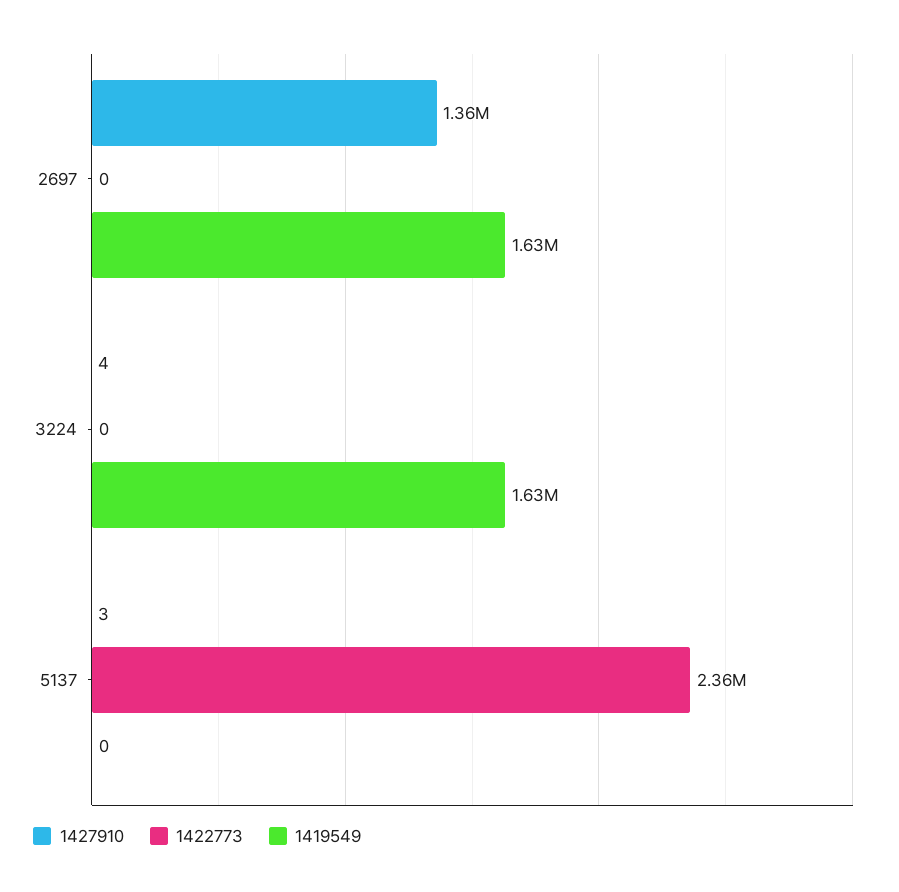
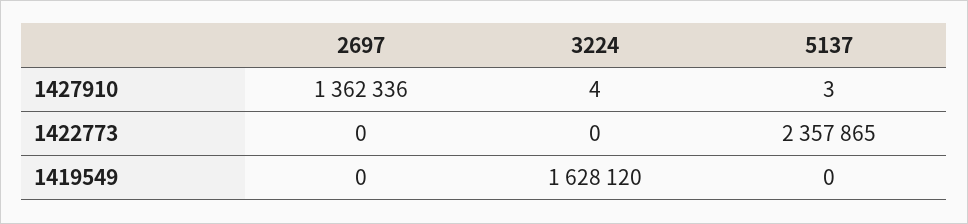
  {
    "1427910": {
      "2697": 1362336,
      "3224": 4,
      "5137": 3
    },
    "1422773": {
      "2697": 0,
      "3224": 0,
      "5137": 2357865
    },
    "1419549": {
-     "2697": 1630000,
+     "2697": 0,
      "3224": 1628120,
      "5137": 0
    }
  }

